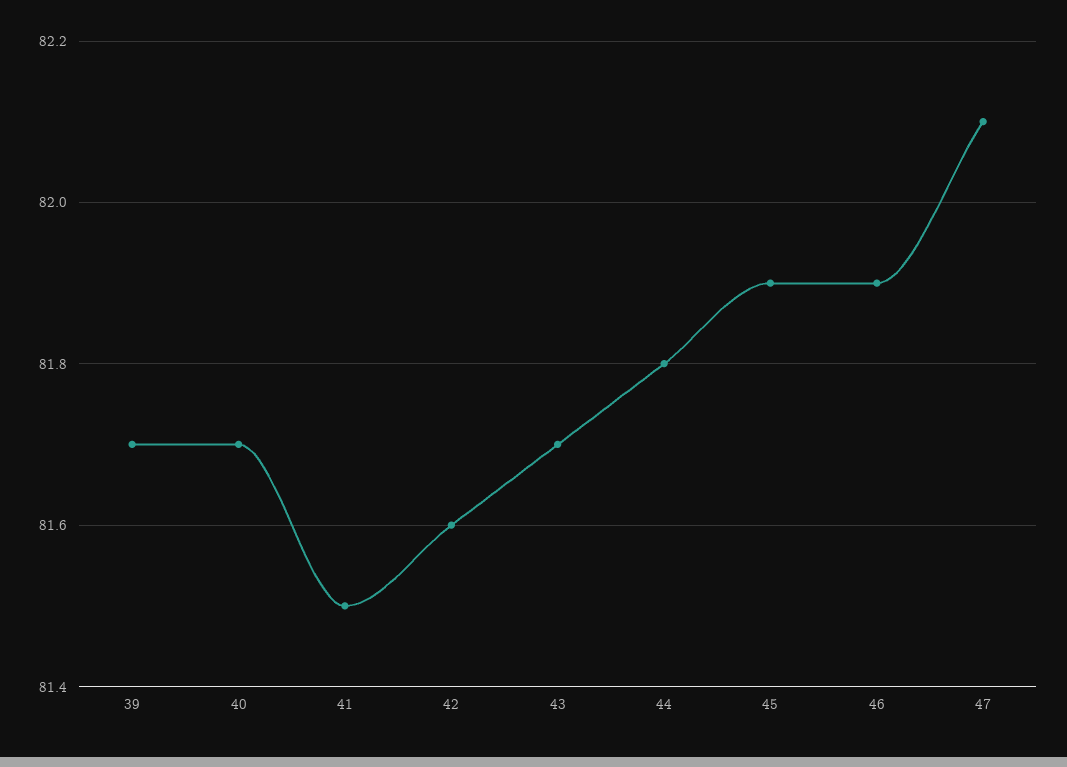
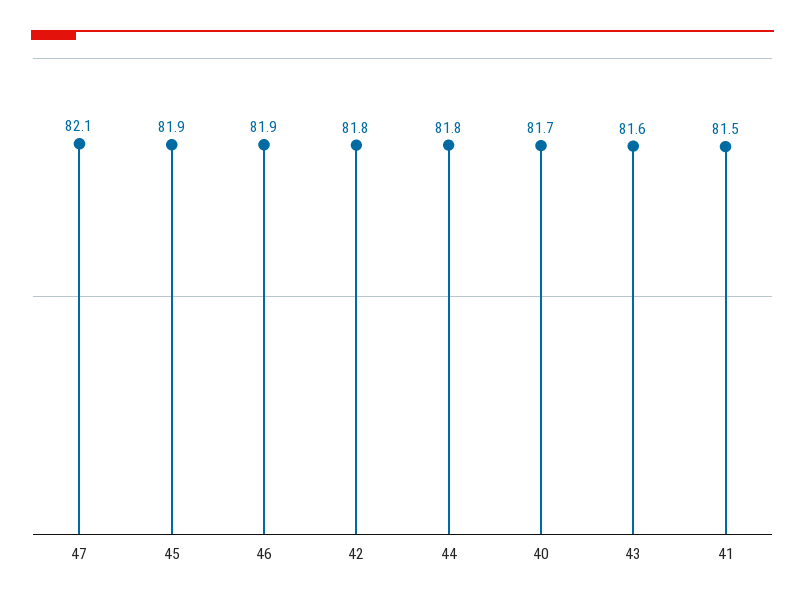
  {
-   "39": 81.7,
    "40": 81.7,
    "41": 81.5,
-   "42": 81.6,
+   "42": 81.8,
-   "43": 81.7,
+   "43": 81.6,
    "44": 81.8,
    "45": 81.9,
    "46": 81.9,
    "47": 82.1
  }

